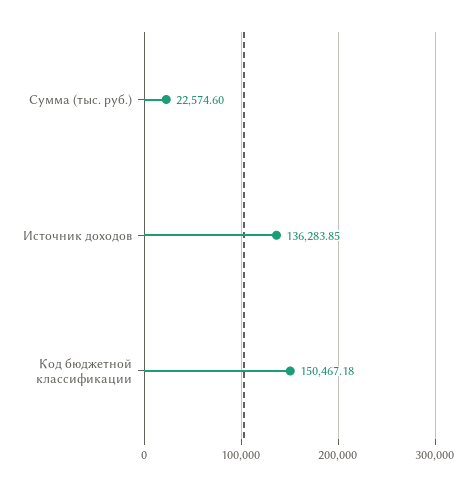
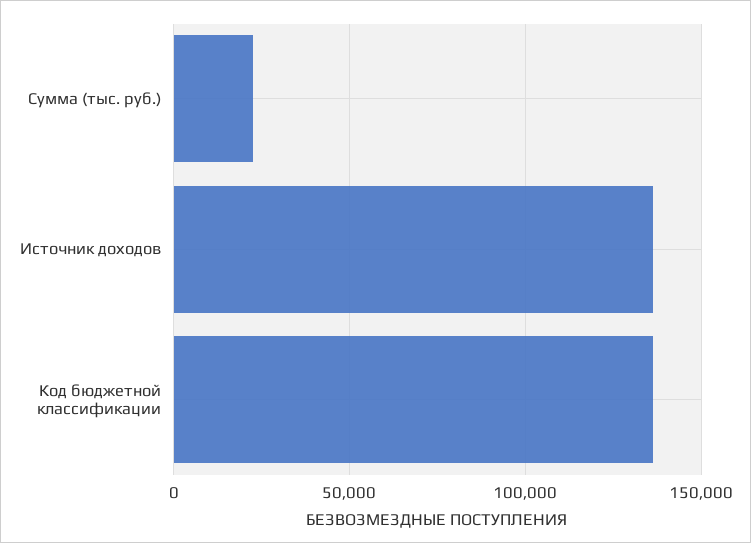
  {
    "Сумма (тыс. руб.)": 22574.6,
    "Источник доходов": 136283.85,
-   "Код бюджетной классификации": 150467.18
+   "Код бюджетной классификации": 135000
  }

